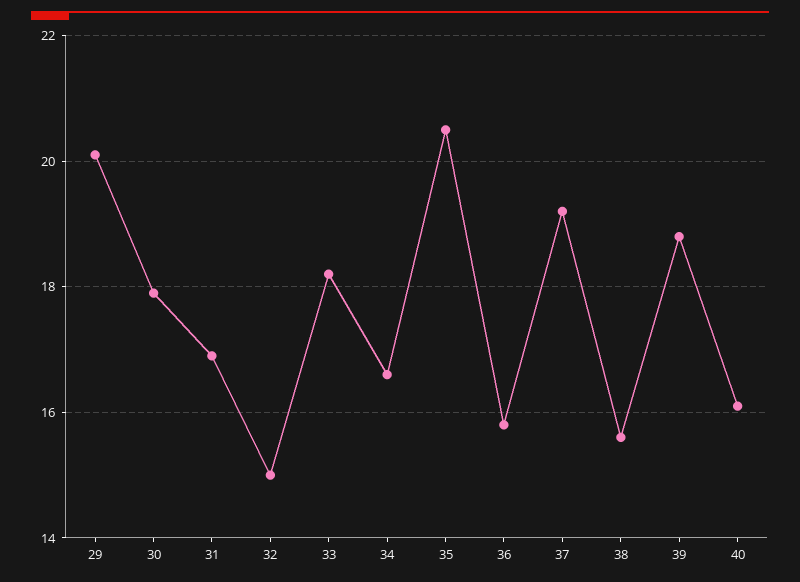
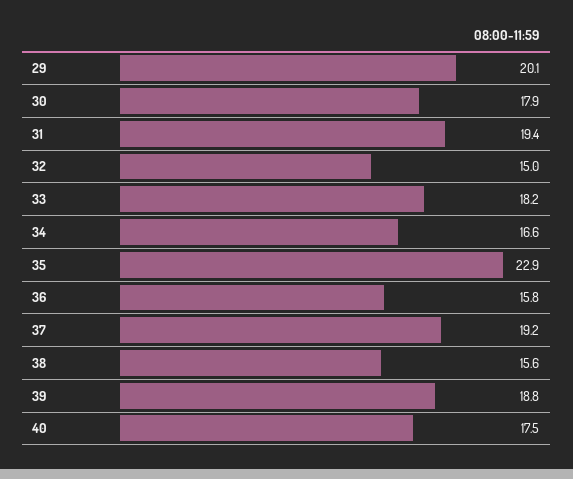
  {
    "29": 20.1,
    "30": 17.9,
-   "31": 17,
+   "31": 19.4,
    "32": 15,
    "33": 18.2,
    "34": 16.6,
-   "35": 20.5,
+   "35": 22.9,
    "36": 15.8,
    "37": 19.2,
    "38": 15.6,
    "39": 18.8,
-   "40": 16
+   "40": 17.5
  }

